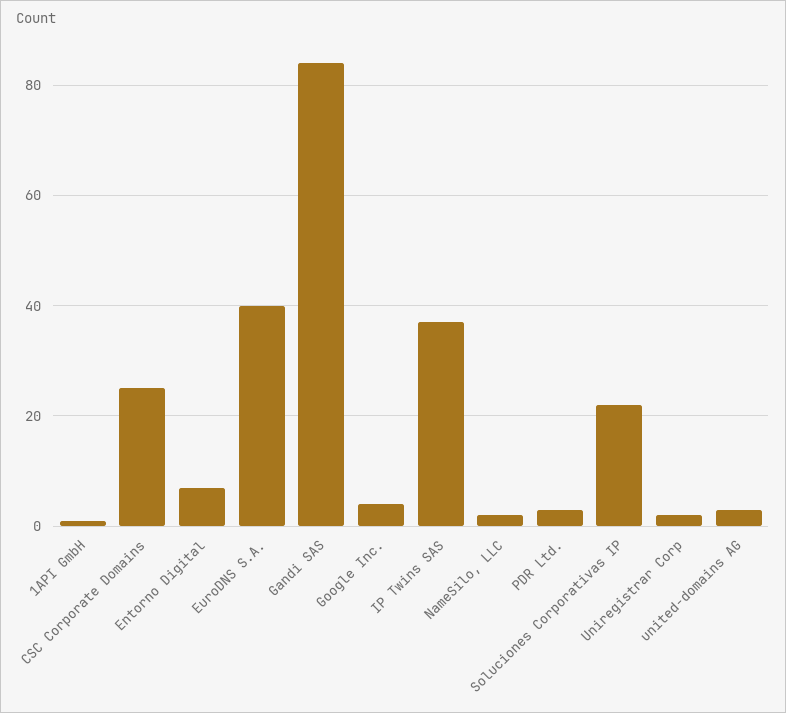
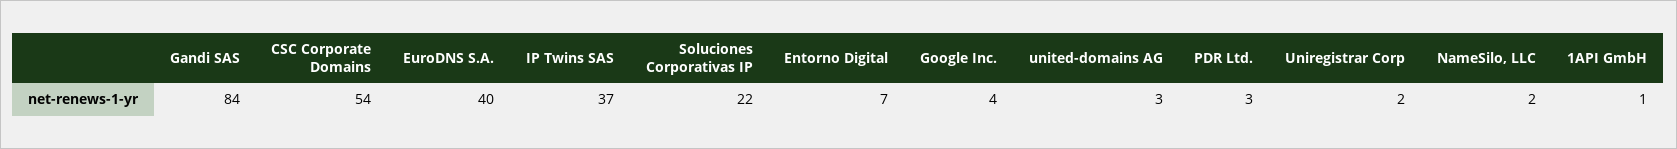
  {
    "1API GmbH": 1,
-   "CSC Corporate Domains": 25,
+   "CSC Corporate Domains": 54,
    "Entorno Digital": 7,
    "EuroDNS S.A.": 40,
    "Gandi SAS": 84,
    "Google Inc.": 4,
    "IP Twins SAS": 37,
    "NameSilo, LLC": 2,
    "PDR Ltd.": 3,
    "Soluciones Corporativas IP": 22,
    "Uniregistrar Corp": 2,
    "united-domains AG": 3
  }

